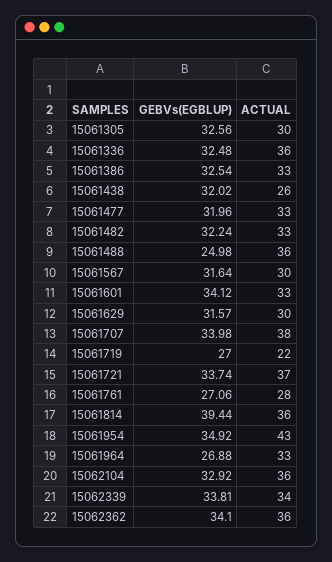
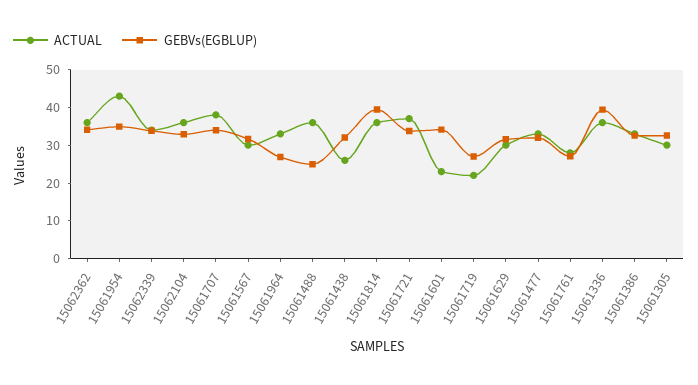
  {
    "GEBVs(EGBLUP)": {
      "15061305": 32.56,
-     "15061336": 32.48,
+     "15061336": 40,
      "15061386": 32.54,
      "15061438": 32.02,
      "15061477": 31.96,
-     "15061482": 32.24,
      "15061488": 24.98,
      "15061567": 31.64,
      "15061601": 34.12,
      "15061629": 31.57,
      "15061707": 33.98,
      "15061719": 27,
      "15061721": 33.74,
      "15061761": 27.06,
      "15061814": 39.44,
      "15061954": 34.92,
      "15061964": 26.88,
      "15062104": 32.92,
      "15062339": 33.81,
      "15062362": 34.1
    },
    "ACTUAL": {
      "15061305": 30,
      "15061336": 36,
      "15061386": 33,
      "15061438": 26,
      "15061477": 33,
-     "15061482": 33,
      "15061488": 36,
      "15061567": 30,
-     "15061601": 33,
+     "15061601": 22.5,
      "15061629": 30,
      "15061707": 38,
      "15061719": 22,
      "15061721": 37,
      "15061761": 28,
      "15061814": 36,
      "15061954": 43,
      "15061964": 33,
      "15062104": 36,
      "15062339": 34,
      "15062362": 36
    }
  }

